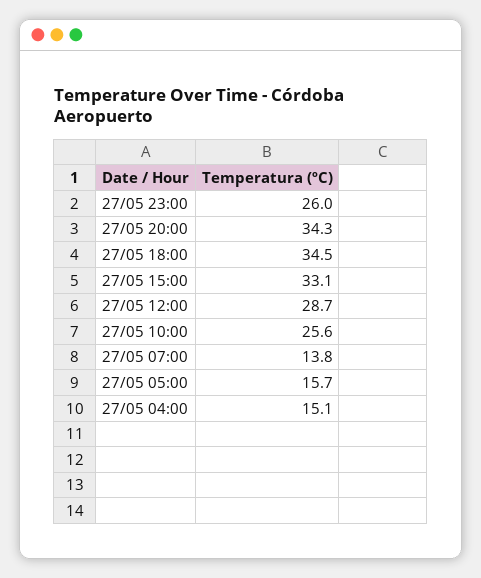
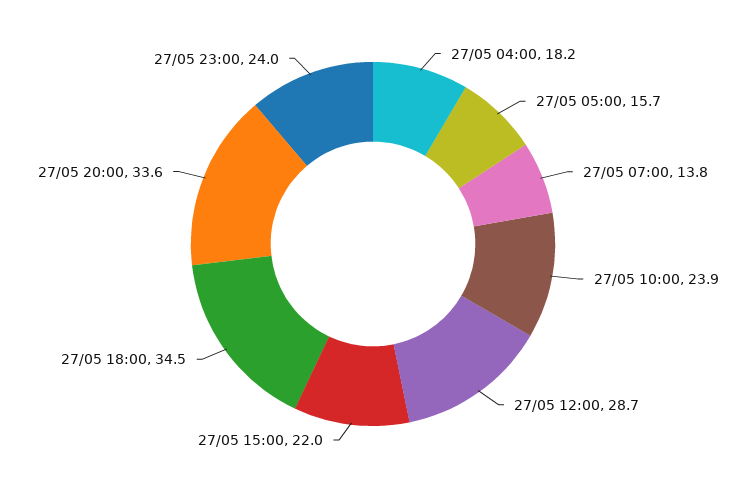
  {
-   "27/05 23:00": 26,
+   "27/05 23:00": 24,
-   "27/05 20:00": 34.3,
+   "27/05 20:00": 33.6,
    "27/05 18:00": 34.5,
-   "27/05 15:00": 33.1,
+   "27/05 15:00": 22,
    "27/05 12:00": 28.7,
-   "27/05 10:00": 25.6,
+   "27/05 10:00": 23.9,
    "27/05 07:00": 13.8,
    "27/05 05:00": 15.7,
-   "27/05 04:00": 15.1
+   "27/05 04:00": 18.2
  }

